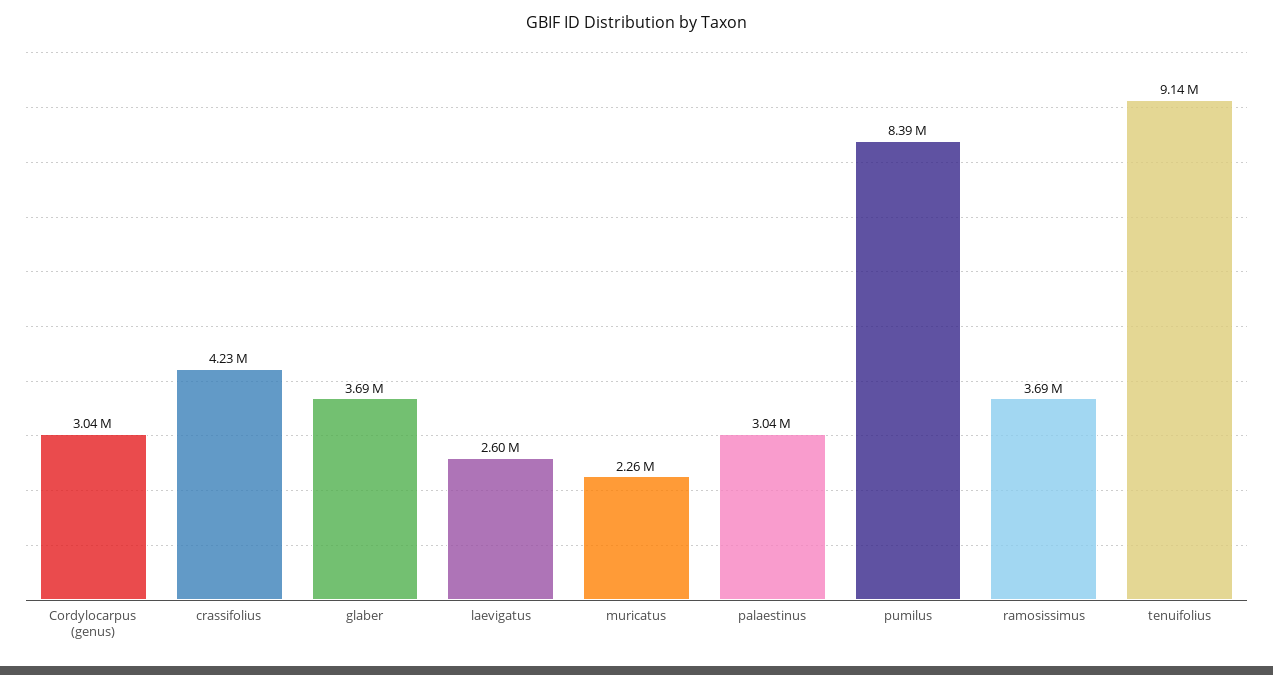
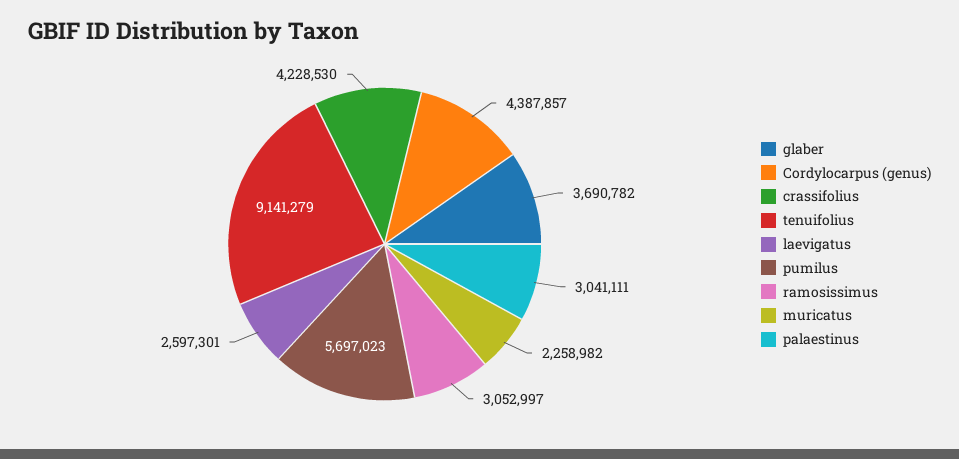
  {
-   "Cordylocarpus (genus)": 3040000,
+   "Cordylocarpus (genus)": 4387857,
    "crassifolius": 4228530,
    "glaber": 3690782,
    "laevigatus": 2597301,
    "muricatus": 2258982,
    "palaestinus": 3041111,
-   "pumilus": 8390000,
+   "pumilus": 5697023,
-   "ramosissimus": 3690000,
+   "ramosissimus": 3052997,
    "tenuifolius": 9141279
  }

